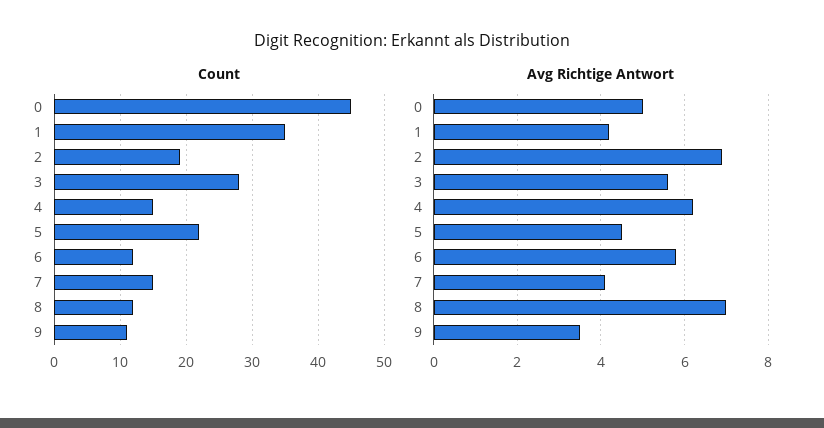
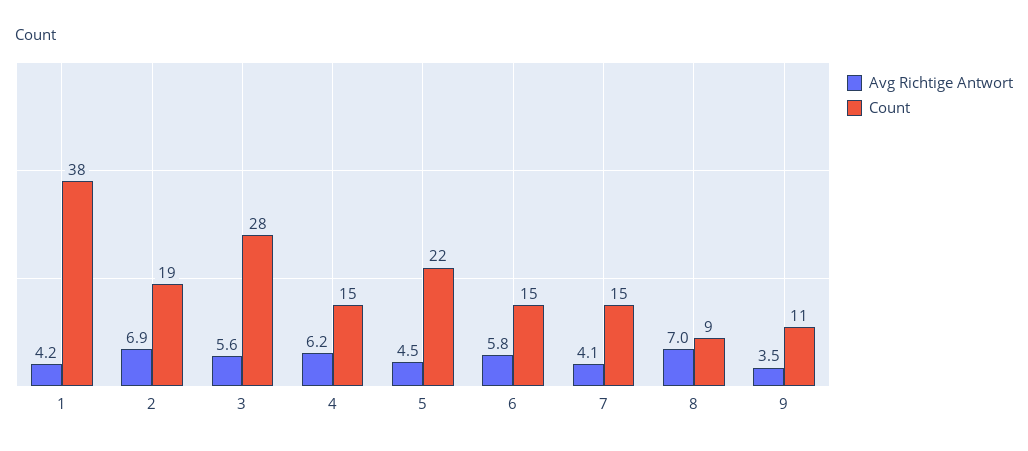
  {
    "Count": {
-     "0": 45,
-     "1": 35,
+     "1": 38,
      "2": 19,
      "3": 28,
      "4": 15,
      "5": 22,
-     "6": 12,
+     "6": 15,
      "7": 15,
-     "8": 12,
+     "8": 9,
      "9": 11
    },
    "Avg Richtige Antwort": {
-     "0": 5,
      "1": 4.2,
      "2": 6.9,
      "3": 5.6,
      "4": 6.2,
      "5": 4.5,
      "6": 5.8,
      "7": 4.1,
      "8": 7,
      "9": 3.5
    }
  }

